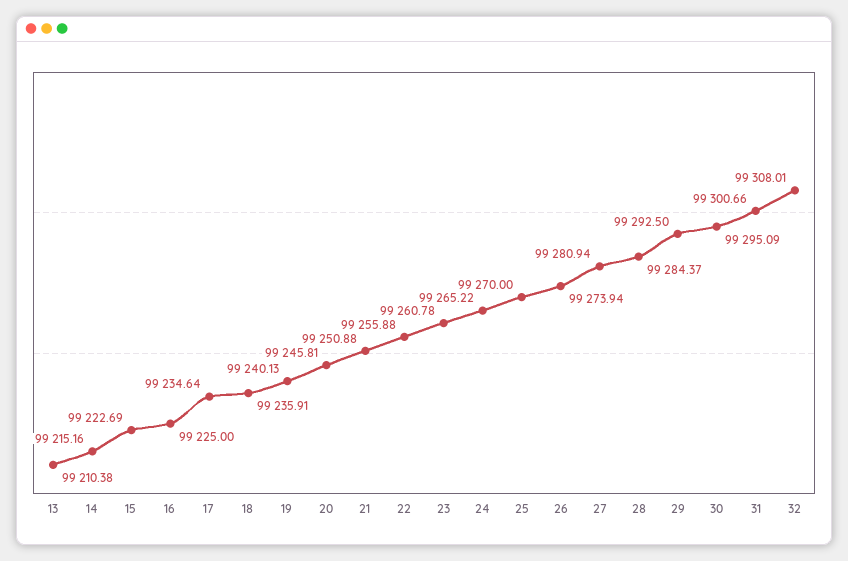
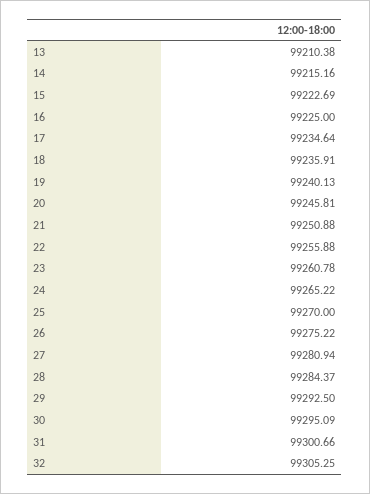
  {
    "13": 99210.38,
    "14": 99215.16,
    "15": 99222.69,
    "16": 99225,
    "17": 99234.64,
    "18": 99235.91,
    "19": 99240.13,
    "20": 99245.81,
    "21": 99250.88,
    "22": 99255.88,
    "23": 99260.78,
    "24": 99265.22,
    "25": 99270,
-   "26": 99273.94,
+   "26": 99275.22,
    "27": 99280.94,
    "28": 99284.37,
    "29": 99292.5,
    "30": 99295.09,
    "31": 99300.66,
-   "32": 99308.01
+   "32": 99305.25
  }

